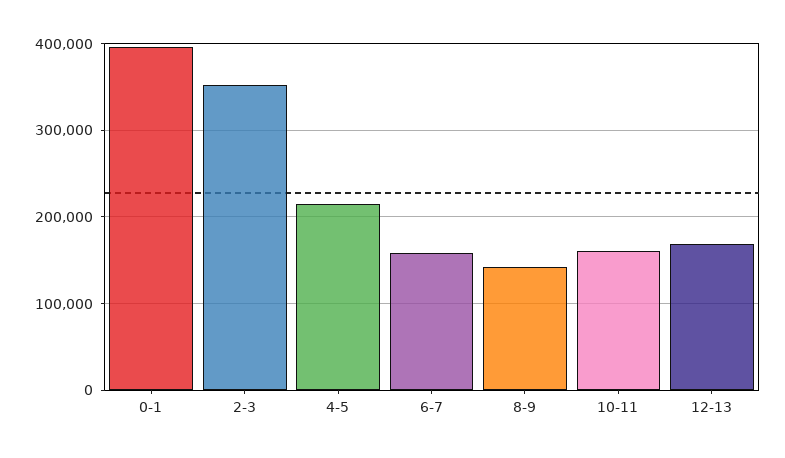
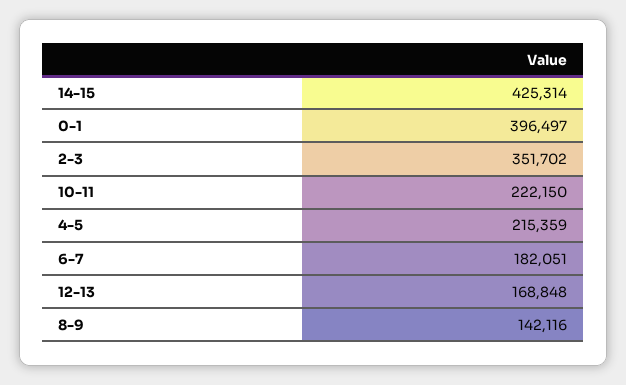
  {
    "0-1": 396497,
    "2-3": 351702,
    "4-5": 215359,
-   "6-7": 160000,
+   "6-7": 182051,
    "8-9": 142116,
-   "10-11": 160000,
+   "10-11": 222150,
-   "12-13": 168848
+   "12-13": 168848,
+   "14-15": 425314
  }

